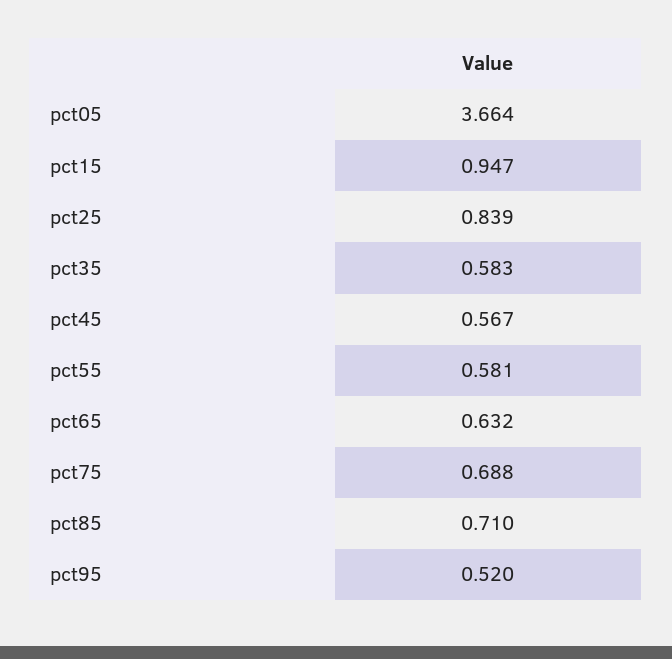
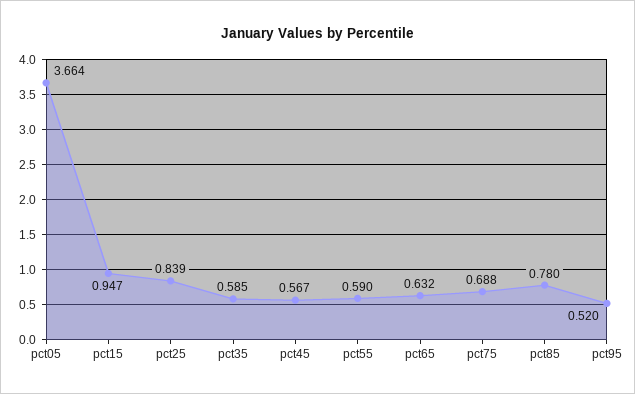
  {
    "pct05": 3.664,
    "pct15": 0.947,
    "pct25": 0.839,
-   "pct35": 0.583,
+   "pct35": 0.585,
    "pct45": 0.567,
-   "pct55": 0.581,
+   "pct55": 0.59,
    "pct65": 0.632,
    "pct75": 0.688,
-   "pct85": 0.71,
+   "pct85": 0.78,
    "pct95": 0.52
  }

